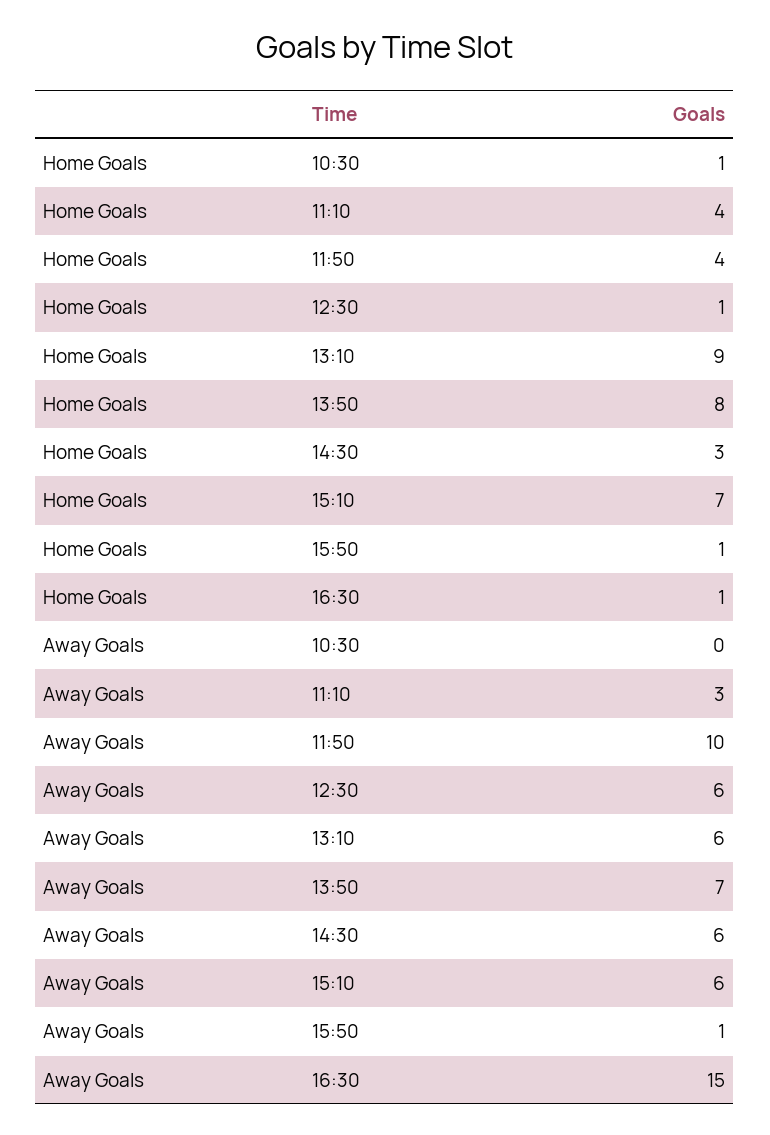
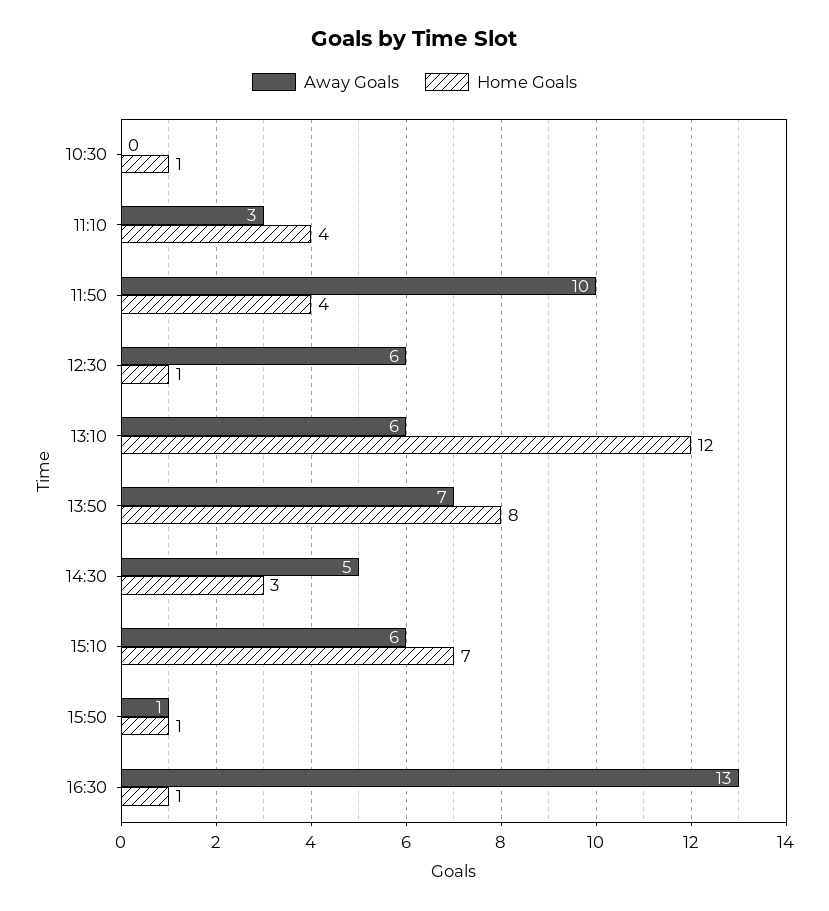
  {
    "Home Goals": {
      "10:30": 1,
      "11:10": 4,
      "11:50": 4,
      "12:30": 1,
-     "13:10": 9,
+     "13:10": 12,
      "13:50": 8,
      "14:30": 3,
      "15:10": 7,
      "15:50": 1,
      "16:30": 1
    },
    "Away Goals": {
      "10:30": 0,
      "11:10": 3,
      "11:50": 10,
      "12:30": 6,
      "13:10": 6,
      "13:50": 7,
-     "14:30": 6,
+     "14:30": 5,
      "15:10": 6,
      "15:50": 1,
-     "16:30": 15
+     "16:30": 13
    }
  }

